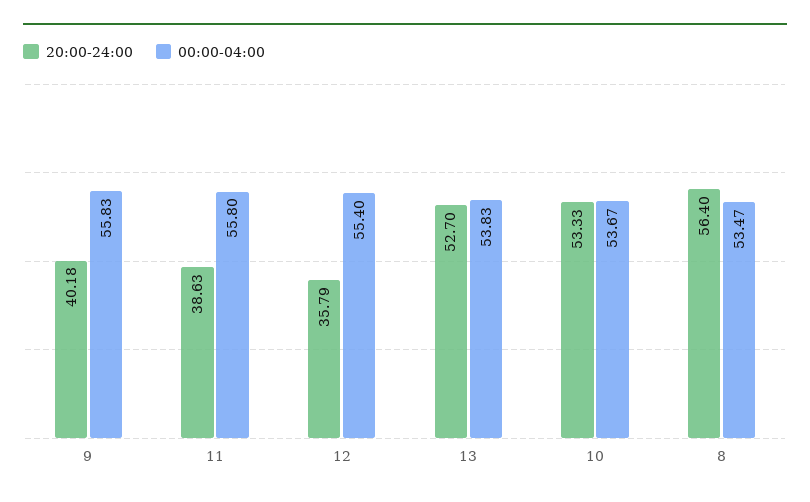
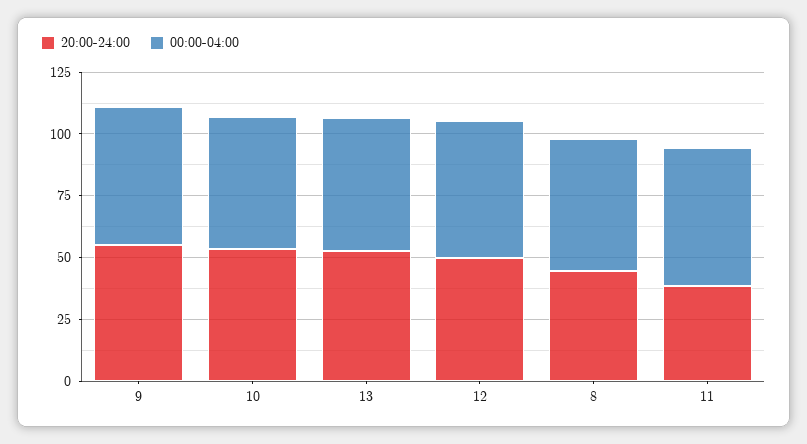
  {
    "20:00-24:00": {
-     "9": 40.18,
+     "9": 55,
      "11": 38.63,
-     "12": 35.79,
+     "12": 50,
      "13": 52.7,
      "10": 53.33,
-     "8": 56.4
+     "8": 45
    },
    "00:00-04:00": {
      "9": 55.83,
      "11": 55.8,
      "12": 55.4,
      "13": 53.83,
      "10": 53.67,
      "8": 53.47
    }
  }

